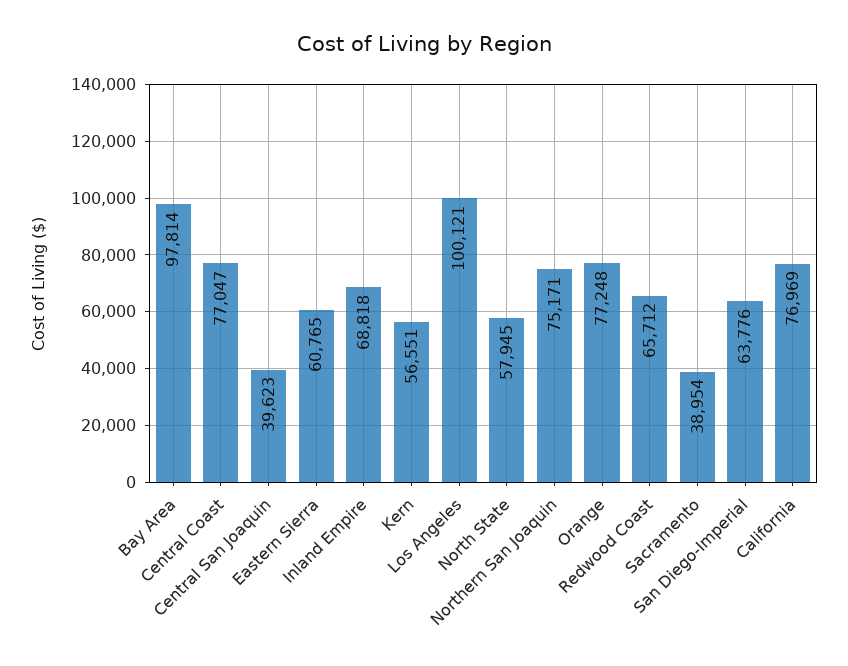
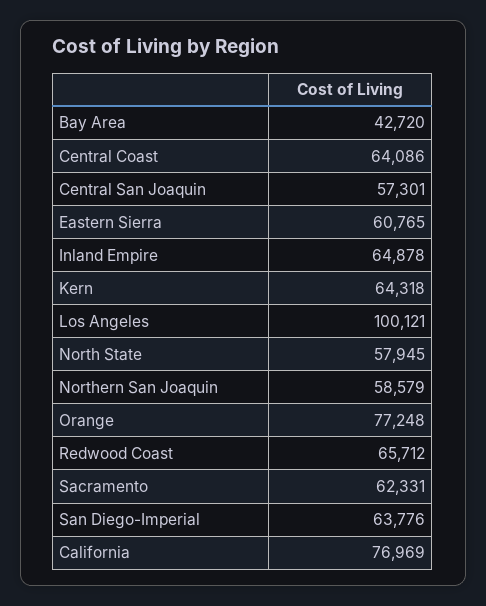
  {
-   "Bay Area": 97814,
+   "Bay Area": 42720,
-   "Central Coast": 77047,
+   "Central Coast": 64086,
-   "Central San Joaquin": 39623,
+   "Central San Joaquin": 57301,
    "Eastern Sierra": 60765,
-   "Inland Empire": 68818,
+   "Inland Empire": 64878,
-   "Kern": 56551,
+   "Kern": 64318,
    "Los Angeles": 100121,
    "North State": 57945,
-   "Northern San Joaquin": 75171,
+   "Northern San Joaquin": 58579,
    "Orange": 77248,
    "Redwood Coast": 65712,
-   "Sacramento": 38954,
+   "Sacramento": 62331,
    "San Diego-Imperial": 63776,
    "California": 76969
  }

